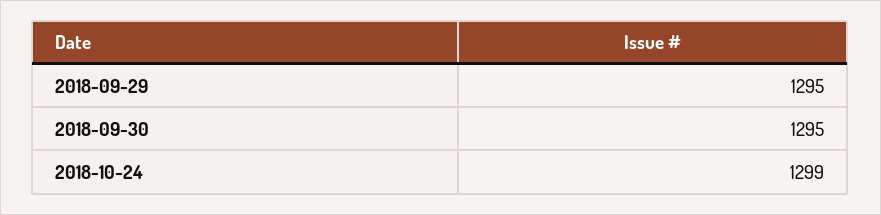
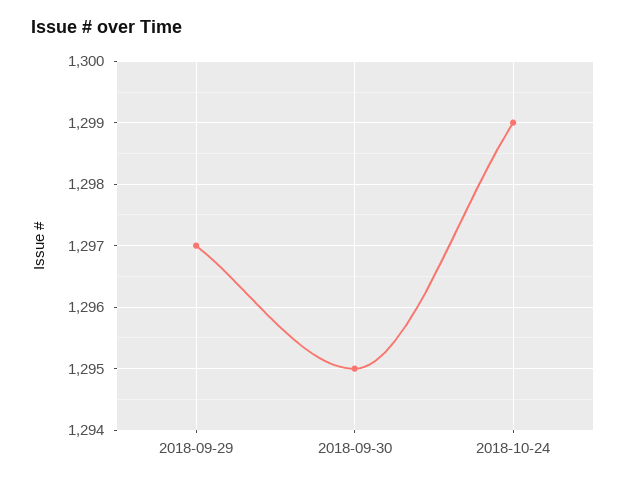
  {
-   "2018-09-29": 1295,
+   "2018-09-29": 1297,
    "2018-09-30": 1295,
    "2018-10-24": 1299
  }

